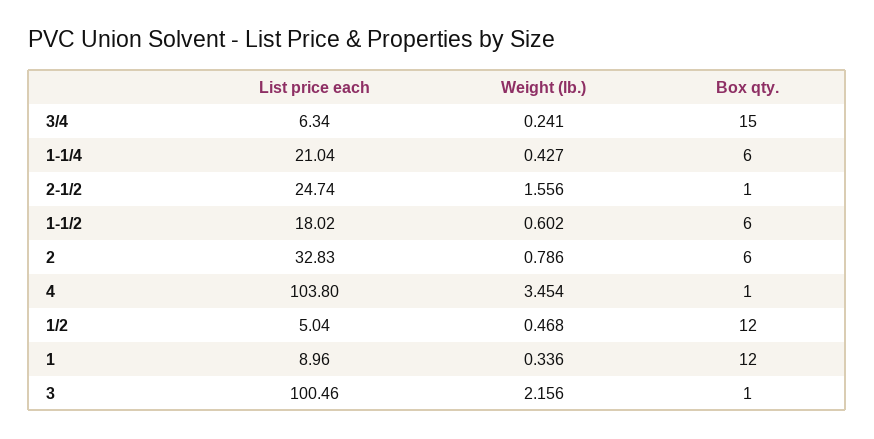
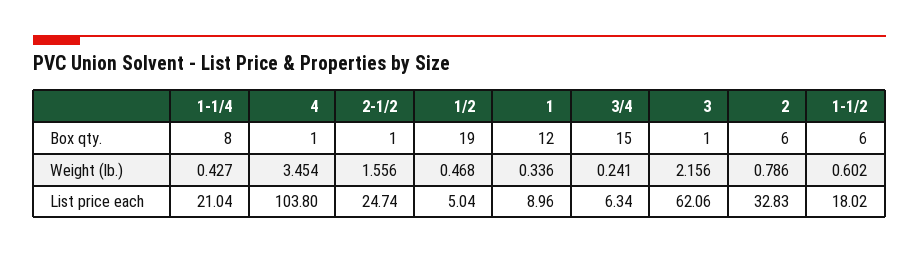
  {
    "List price each": {
      "3/4": 6.34,
      "1-1/4": 21.04,
      "2-1/2": 24.74,
      "1-1/2": 18.02,
      "2": 32.83,
      "4": 103.8,
      "1/2": 5.04,
      "1": 8.96,
-     "3": 100.46
+     "3": 62.06
    },
    "Weight (lb.)": {
      "3/4": 0.241,
      "1-1/4": 0.427,
      "2-1/2": 1.556,
      "1-1/2": 0.602,
      "2": 0.786,
      "4": 3.454,
      "1/2": 0.468,
      "1": 0.336,
      "3": 2.156
    },
    "Box qty.": {
      "3/4": 15,
-     "1-1/4": 6,
+     "1-1/4": 8,
      "2-1/2": 1,
      "1-1/2": 6,
      "2": 6,
      "4": 1,
-     "1/2": 12,
+     "1/2": 19,
      "1": 12,
      "3": 1
    }
  }

